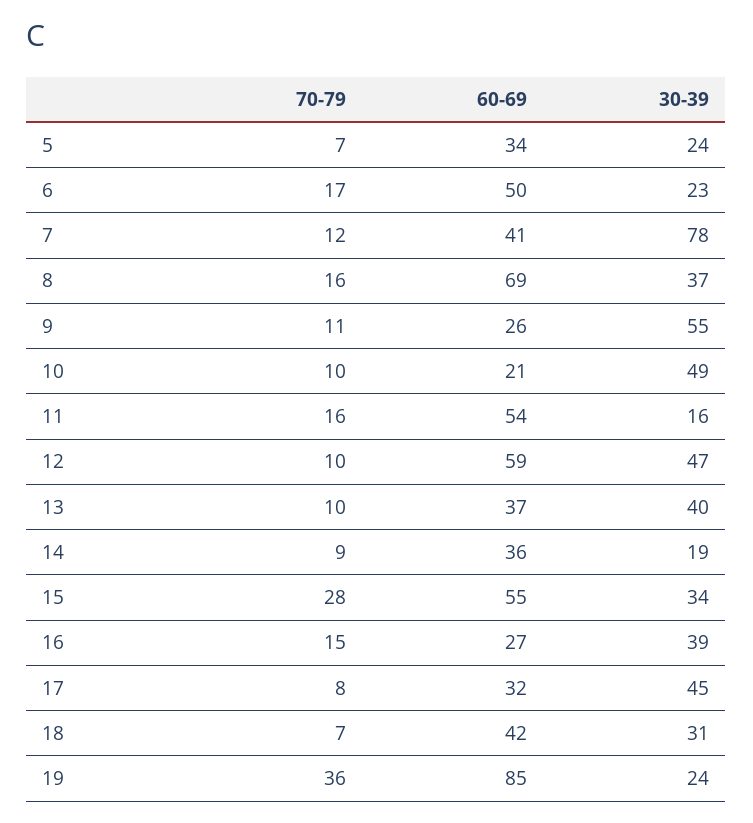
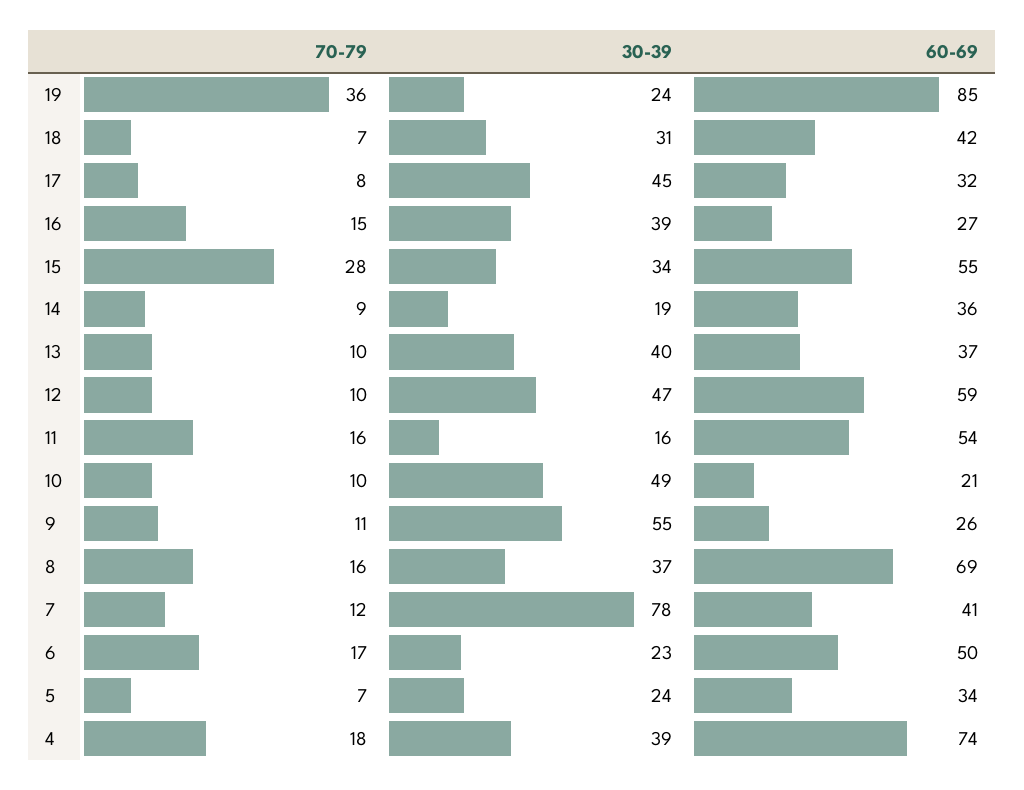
  {
    "70-79": {
      "5": 7,
      "6": 17,
      "7": 12,
      "8": 16,
      "9": 11,
      "10": 10,
      "11": 16,
      "12": 10,
      "13": 10,
      "14": 9,
      "15": 28,
      "16": 15,
      "17": 8,
      "18": 7,
-     "19": 36
+     "19": 36,
+     "4": 18
    },
    "60-69": {
      "5": 34,
      "6": 50,
      "7": 41,
      "8": 69,
      "9": 26,
      "10": 21,
      "11": 54,
      "12": 59,
      "13": 37,
      "14": 36,
      "15": 55,
      "16": 27,
      "17": 32,
      "18": 42,
-     "19": 85
+     "19": 85,
+     "4": 74
    },
    "30-39": {
      "5": 24,
      "6": 23,
      "7": 78,
      "8": 37,
      "9": 55,
      "10": 49,
      "11": 16,
      "12": 47,
      "13": 40,
      "14": 19,
      "15": 34,
      "16": 39,
      "17": 45,
      "18": 31,
-     "19": 24
+     "19": 24,
+     "4": 39
    }
  }

